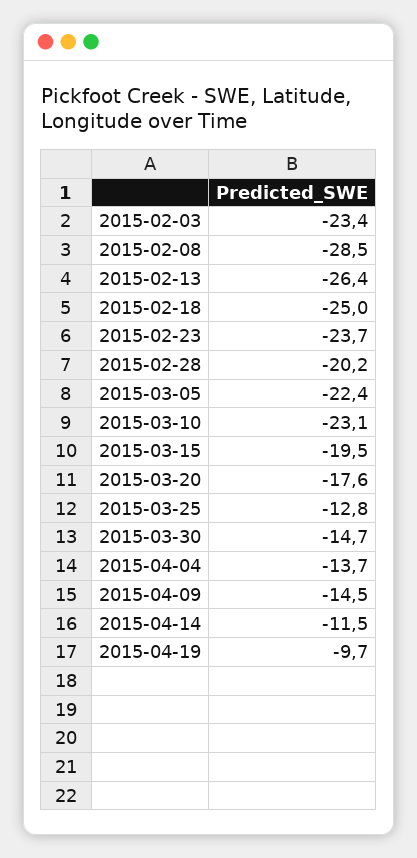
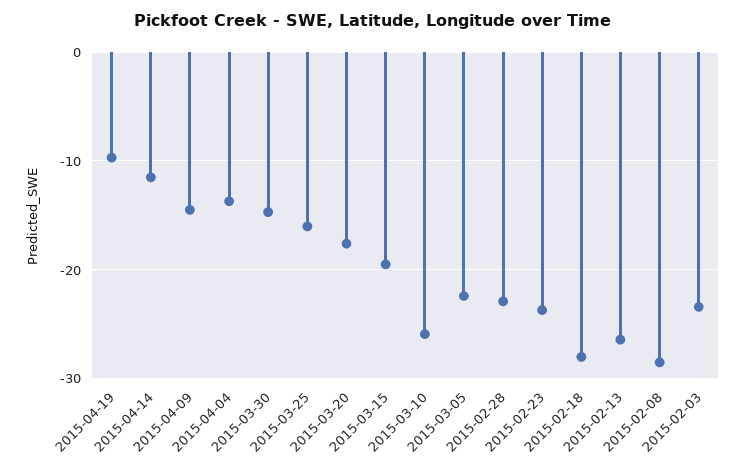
  {
    "2015-02-03": -23.4,
    "2015-02-08": -28.5,
    "2015-02-13": -26.4,
-   "2015-02-18": -25,
+   "2015-02-18": -28,
    "2015-02-23": -23.7,
-   "2015-02-28": -20.2,
+   "2015-02-28": -23,
    "2015-03-05": -22.4,
-   "2015-03-10": -23.1,
+   "2015-03-10": -26,
    "2015-03-15": -19.5,
    "2015-03-20": -17.6,
-   "2015-03-25": -12.8,
+   "2015-03-25": -16,
    "2015-03-30": -14.7,
    "2015-04-04": -13.7,
    "2015-04-09": -14.5,
    "2015-04-14": -11.5,
    "2015-04-19": -9.7
  }

